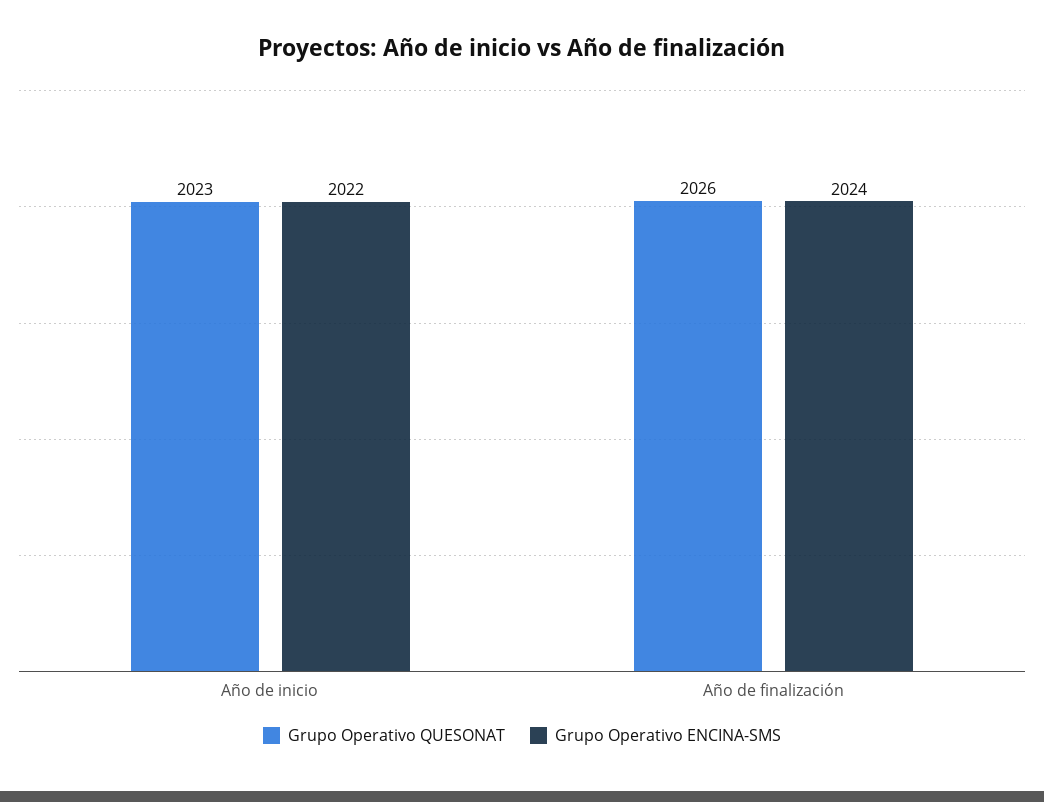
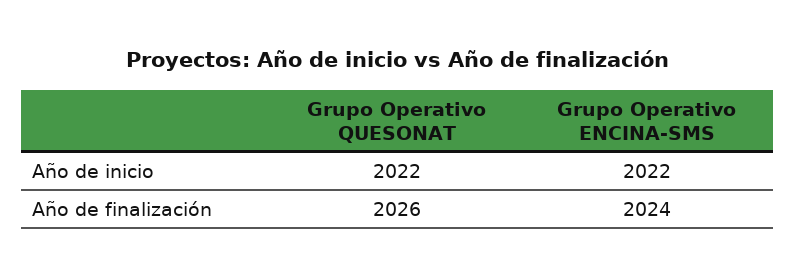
  {
    "Grupo Operativo QUESONAT": {
-     "Año de inicio": 2023,
+     "Año de inicio": 2022,
      "Año de finalización": 2026
    },
    "Grupo Operativo ENCINA-SMS": {
      "Año de inicio": 2022,
      "Año de finalización": 2024
    }
  }

